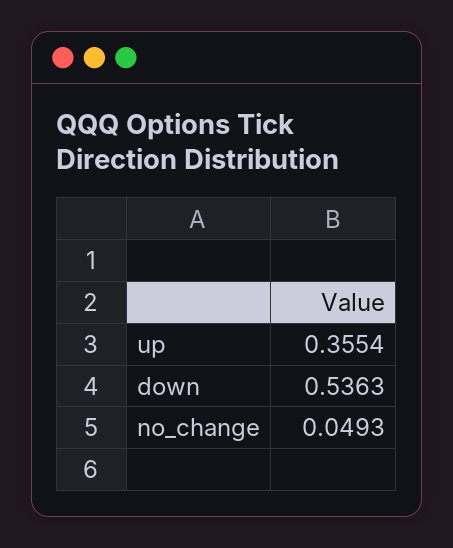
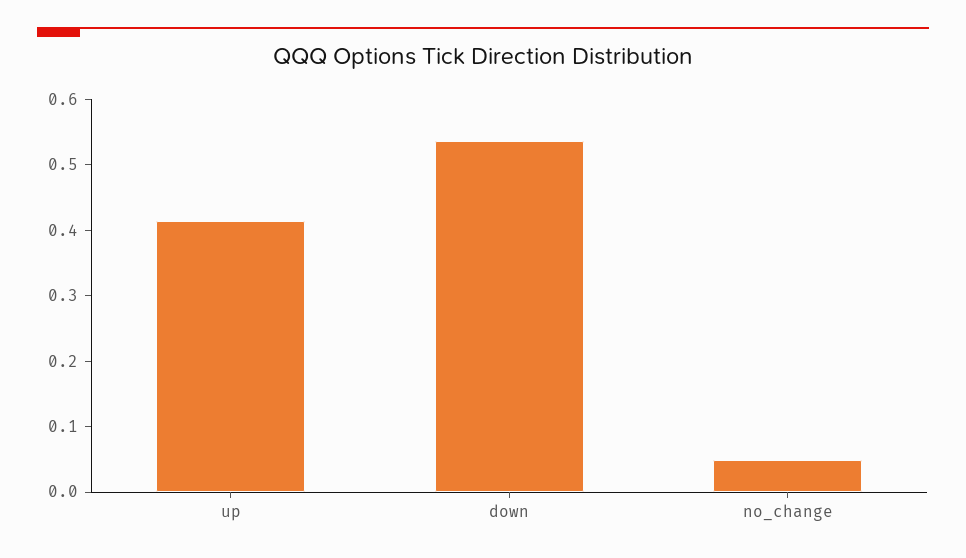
  {
-   "up": 0.3554,
+   "up": 0.42,
    "down": 0.5363,
    "no_change": 0.0493
  }

